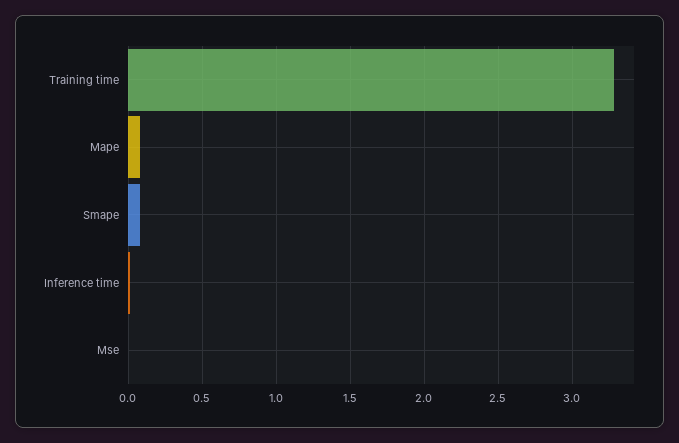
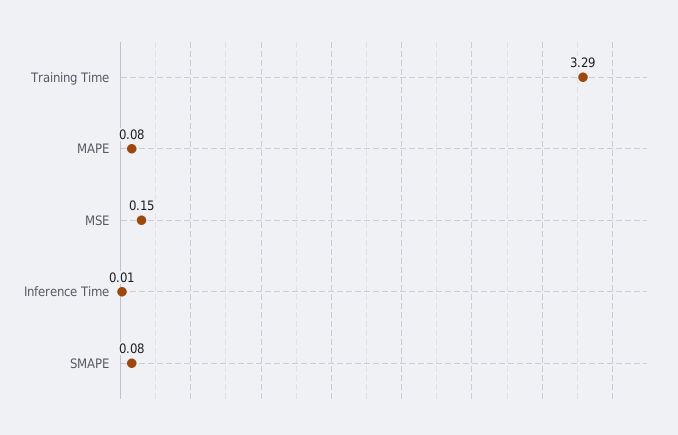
  {
    "Training time": 3.29,
    "Mape": 0.08,
    "Smape": 0.08,
    "Inference time": 0.01,
-   "Mse": 0
+   "Mse": 0.15
  }

